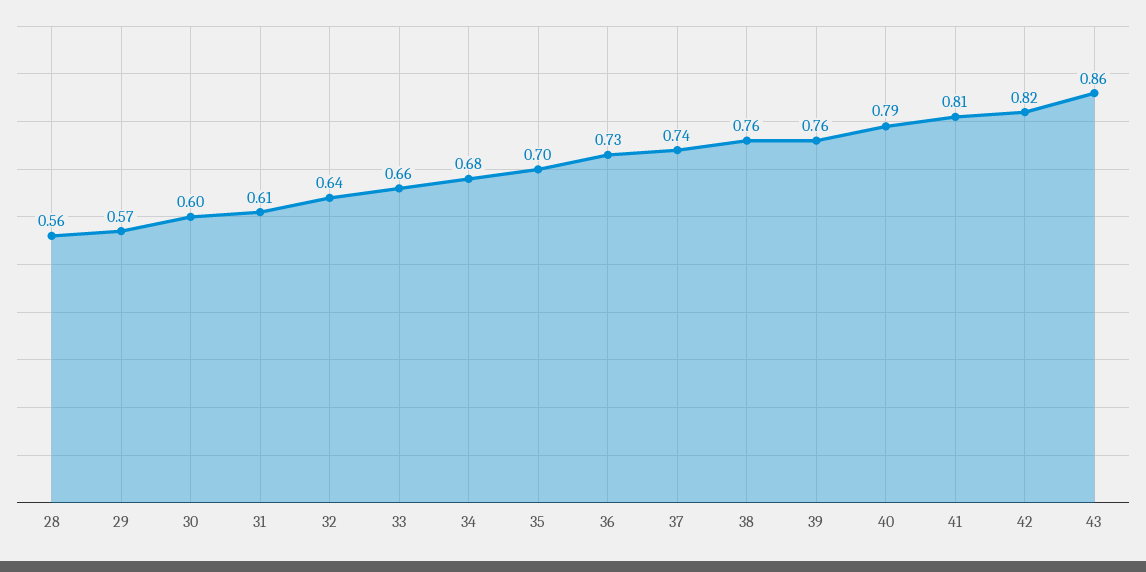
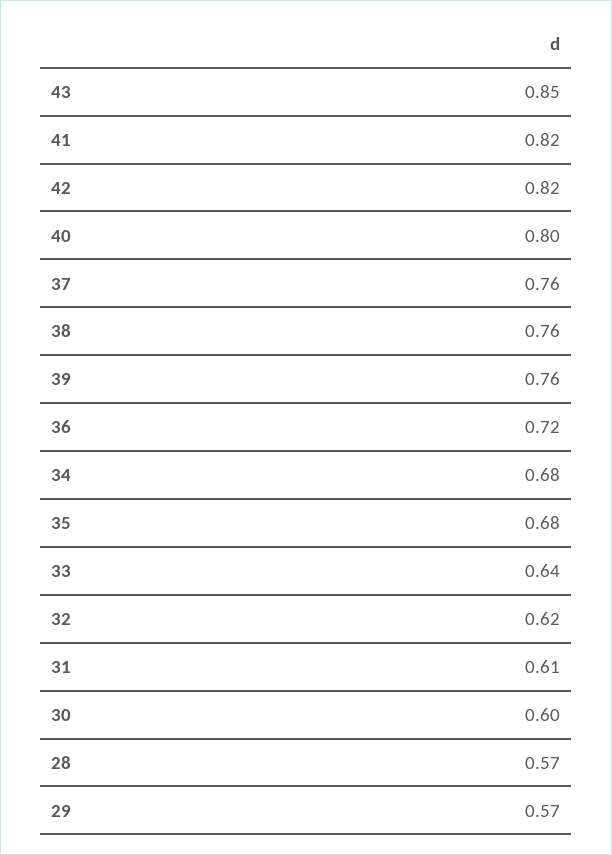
  {
-   "28": 0.56,
+   "28": 0.57,
    "29": 0.57,
    "30": 0.6,
    "31": 0.61,
-   "32": 0.64,
+   "32": 0.62,
-   "33": 0.66,
+   "33": 0.64,
    "34": 0.68,
-   "35": 0.7,
+   "35": 0.68,
-   "36": 0.73,
+   "36": 0.72,
-   "37": 0.74,
+   "37": 0.76,
    "38": 0.76,
    "39": 0.76,
-   "40": 0.79,
+   "40": 0.8,
-   "41": 0.81,
+   "41": 0.82,
    "42": 0.82,
-   "43": 0.86
+   "43": 0.85
  }

